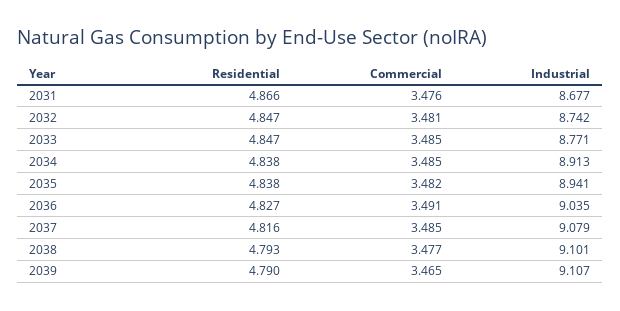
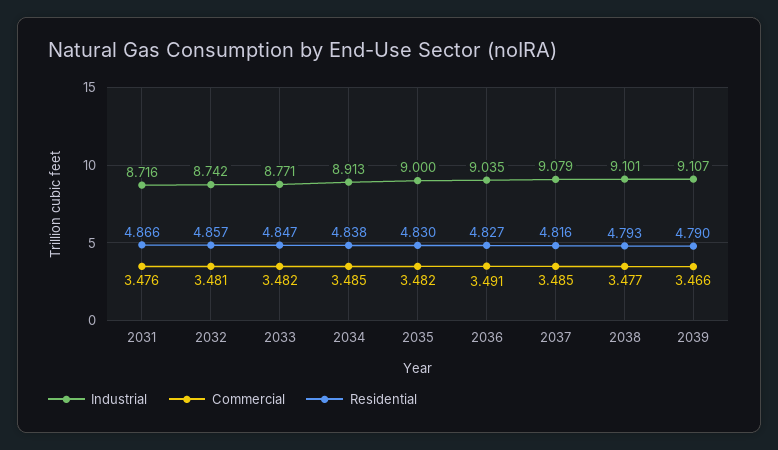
  {
    "Residential": {
      "2031": 4.866,
-     "2032": 4.847,
+     "2032": 4.857,
      "2033": 4.847,
      "2034": 4.838,
-     "2035": 4.838,
+     "2035": 4.83,
      "2036": 4.827,
      "2037": 4.816,
      "2038": 4.793,
      "2039": 4.79
    },
    "Commercial": {
      "2031": 3.476,
      "2032": 3.481,
-     "2033": 3.485,
+     "2033": 3.482,
      "2034": 3.485,
      "2035": 3.482,
      "2036": 3.491,
      "2037": 3.485,
      "2038": 3.477,
-     "2039": 3.465
+     "2039": 3.466
    },
    "Industrial": {
-     "2031": 8.677,
+     "2031": 8.716,
      "2032": 8.742,
      "2033": 8.771,
      "2034": 8.913,
-     "2035": 8.941,
+     "2035": 9,
      "2036": 9.035,
      "2037": 9.079,
      "2038": 9.101,
      "2039": 9.107
    }
  }

